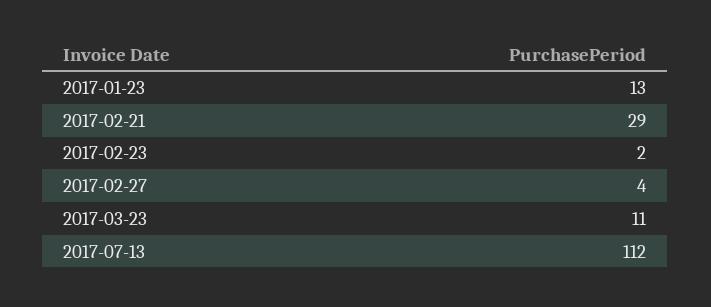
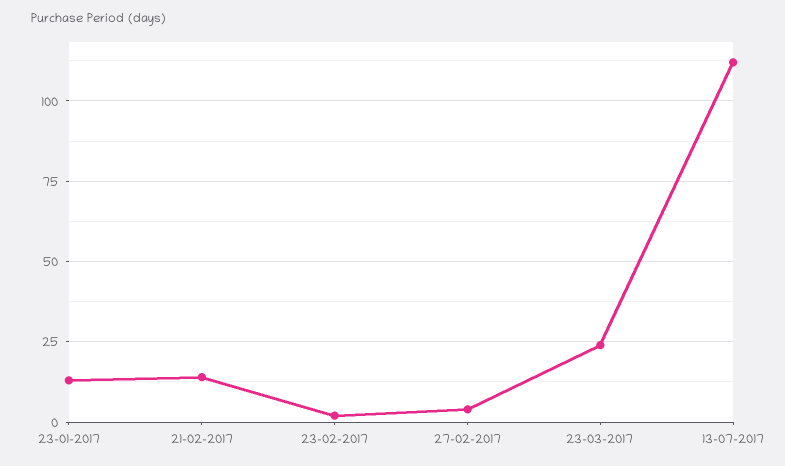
  {
    "2017-01-23": 13,
-   "2017-02-21": 29,
+   "2017-02-21": 15,
    "2017-02-23": 2,
    "2017-02-27": 4,
-   "2017-03-23": 11,
+   "2017-03-23": 25,
    "2017-07-13": 112
  }

